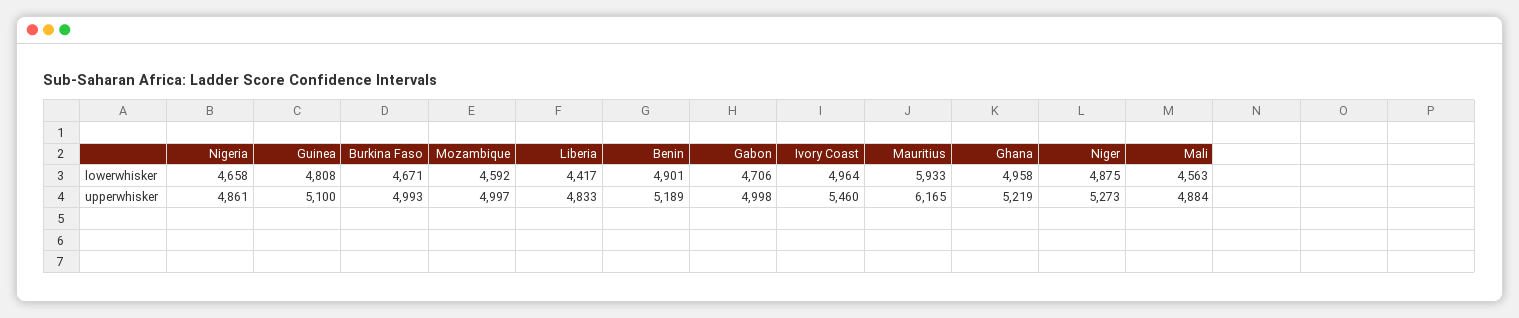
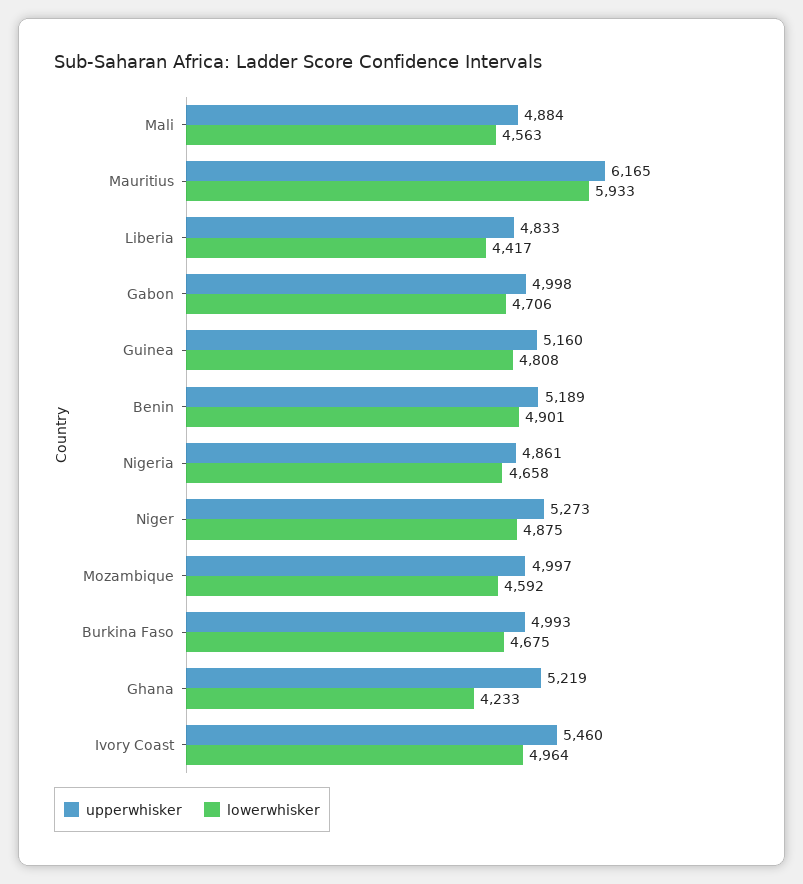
  {
    "lowerwhisker": {
      "Nigeria": 4658,
      "Guinea": 4808,
-     "Burkina Faso": 4671,
+     "Burkina Faso": 4675,
      "Mozambique": 4592,
      "Liberia": 4417,
      "Benin": 4901,
      "Gabon": 4706,
      "Ivory Coast": 4964,
      "Mauritius": 5933,
-     "Ghana": 4958,
+     "Ghana": 4233,
      "Niger": 4875,
      "Mali": 4563
    },
    "upperwhisker": {
      "Nigeria": 4861,
-     "Guinea": 5100,
+     "Guinea": 5160,
      "Burkina Faso": 4993,
      "Mozambique": 4997,
      "Liberia": 4833,
      "Benin": 5189,
      "Gabon": 4998,
      "Ivory Coast": 5460,
      "Mauritius": 6165,
      "Ghana": 5219,
      "Niger": 5273,
      "Mali": 4884
    }
  }

